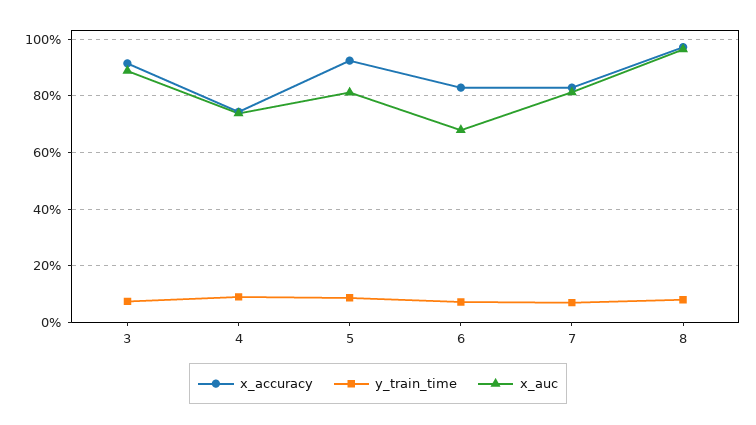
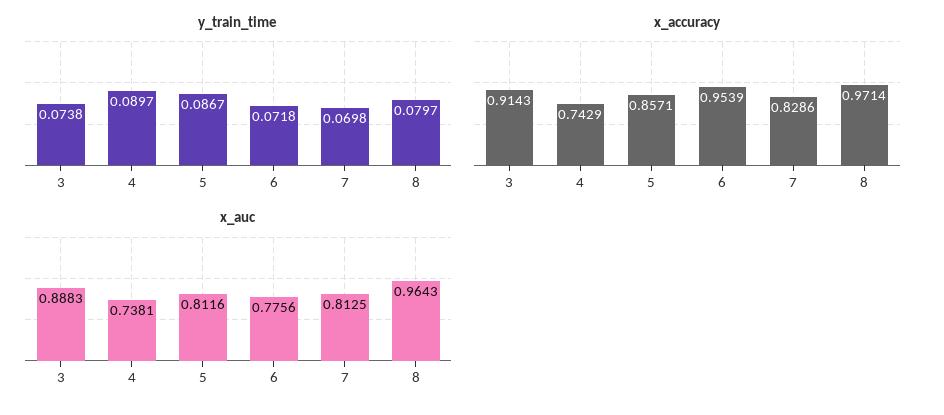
  {
    "x_accuracy": {
      "3": 0.9143,
      "4": 0.7429,
-     "5": 0.925,
+     "5": 0.8571,
-     "6": 0.825,
+     "6": 0.9539,
      "7": 0.8286,
      "8": 0.9714
    },
    "y_train_time": {
      "3": 0.0738,
      "4": 0.0897,
      "5": 0.0867,
      "6": 0.0718,
      "7": 0.0698,
      "8": 0.0797
    },
    "x_auc": {
      "3": 0.8883,
      "4": 0.7381,
      "5": 0.8116,
-     "6": 0.675,
+     "6": 0.7756,
      "7": 0.8125,
      "8": 0.9643
    }
  }

